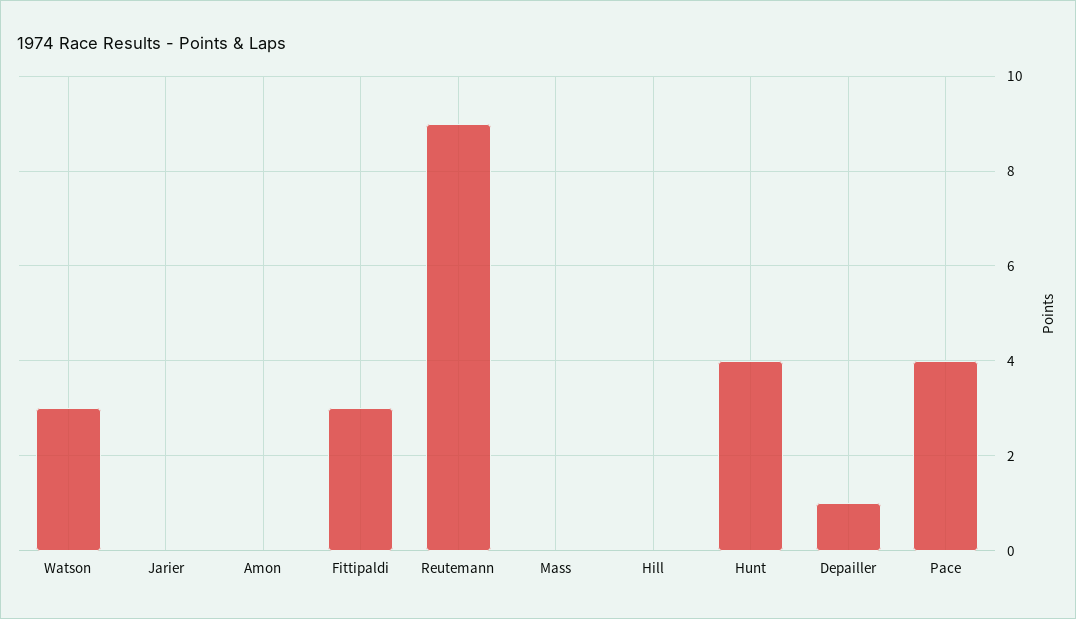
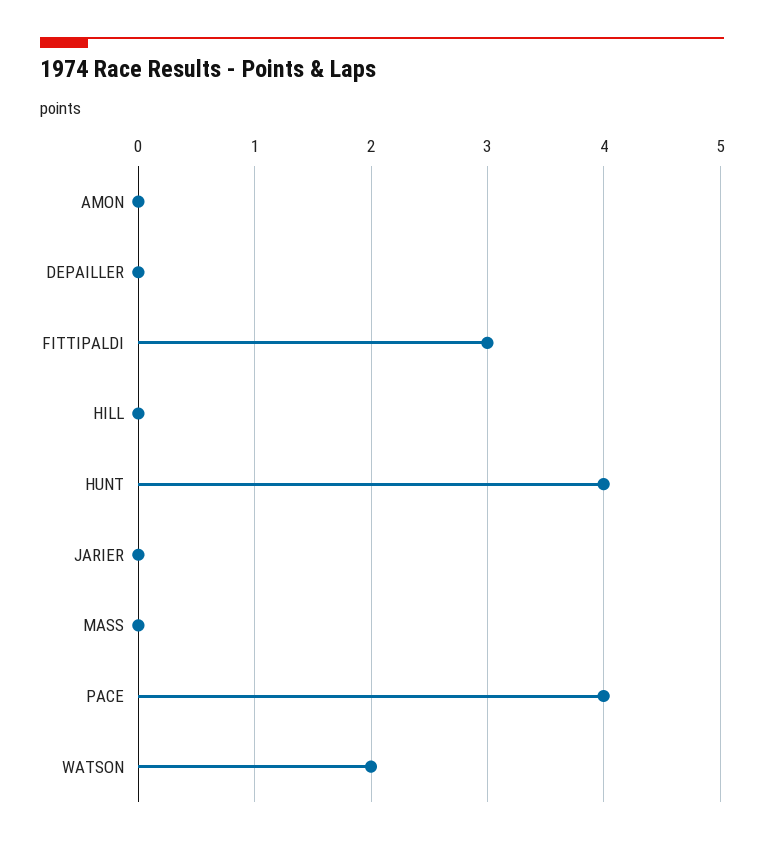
  {
-   "Watson": 3,
+   "Watson": 2,
    "Jarier": 0,
    "Amon": 0,
    "Fittipaldi": 3,
-   "Reutemann": 9,
    "Mass": 0,
    "Hill": 0,
    "Hunt": 4,
-   "Depailler": 1,
+   "Depailler": 0,
    "Pace": 4
  }

